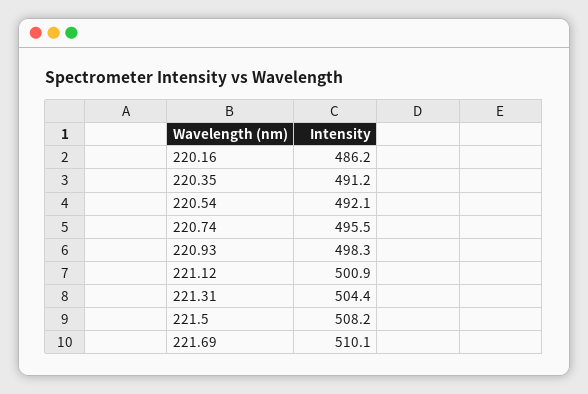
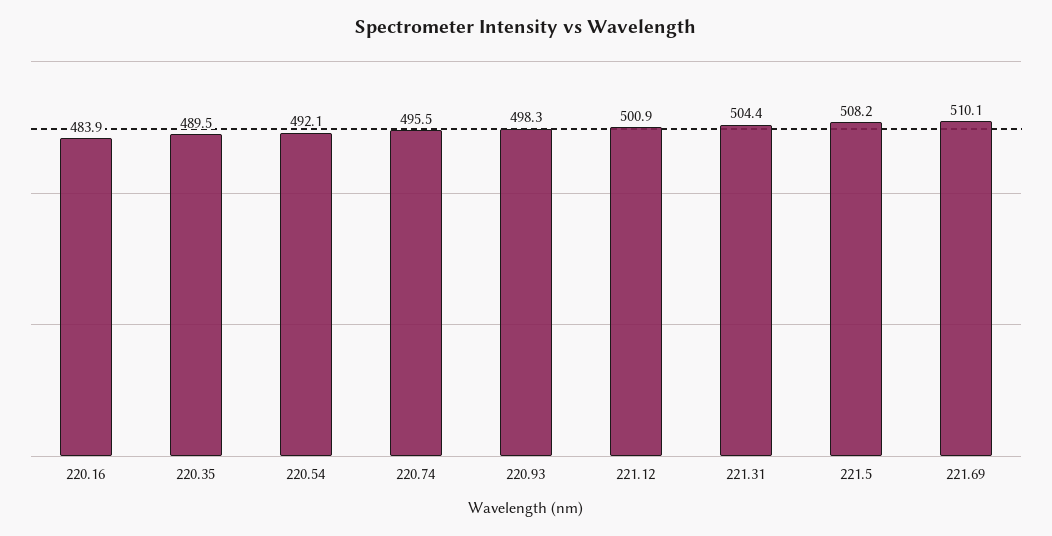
  {
-   "220.16": 486.2,
+   "220.16": 483.9,
-   "220.35": 491.2,
+   "220.35": 489.5,
    "220.54": 492.1,
    "220.74": 495.5,
    "220.93": 498.3,
    "221.12": 500.9,
    "221.31": 504.4,
    "221.5": 508.2,
    "221.69": 510.1
  }

